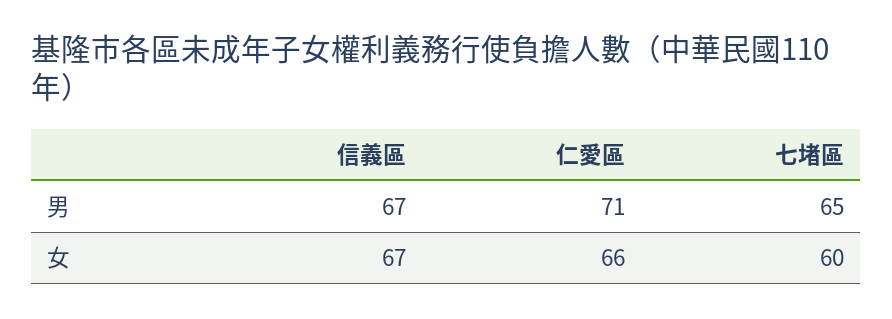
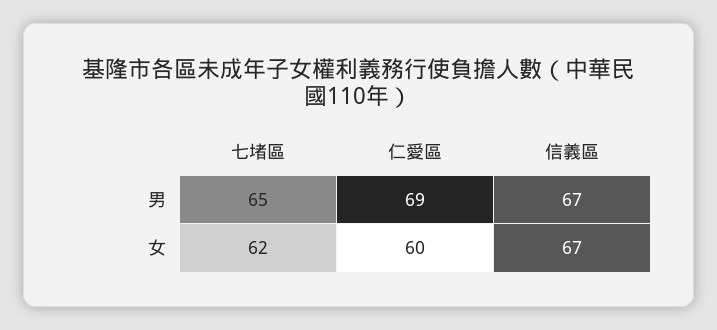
  {
    "信義區": {
      "男": 67,
      "女": 67
    },
    "仁愛區": {
-     "男": 71,
+     "男": 69,
-     "女": 66
+     "女": 60
    },
    "七堵區": {
      "男": 65,
-     "女": 60
+     "女": 62
    }
  }

